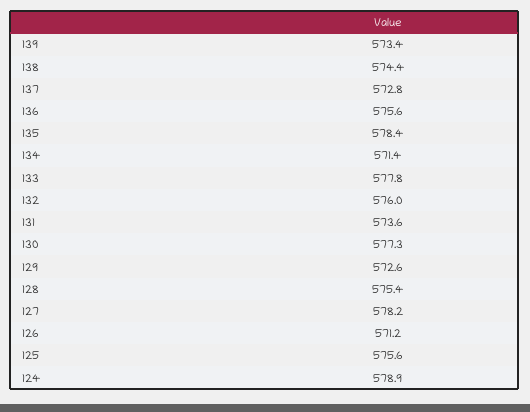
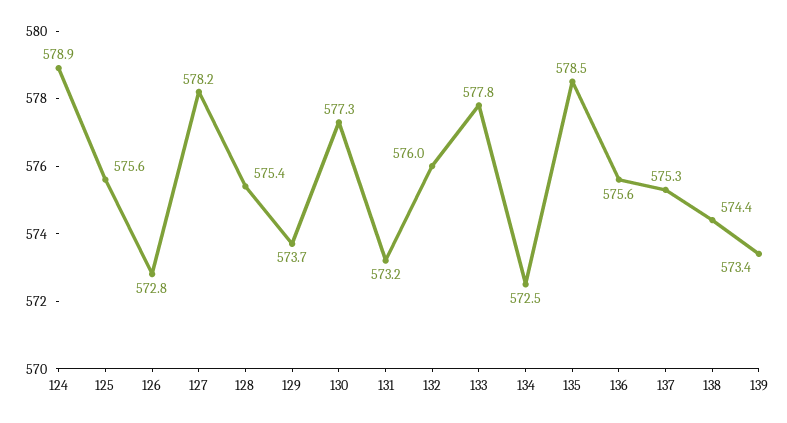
  {
    "139": 573.4,
    "138": 574.4,
-   "137": 572.8,
+   "137": 575.3,
    "136": 575.6,
-   "135": 578.4,
+   "135": 578.5,
-   "134": 571.4,
+   "134": 572.5,
    "133": 577.8,
    "132": 576,
-   "131": 573.6,
+   "131": 573.2,
    "130": 577.3,
-   "129": 572.6,
+   "129": 573.7,
    "128": 575.4,
    "127": 578.2,
-   "126": 571.2,
+   "126": 572.8,
    "125": 575.6,
    "124": 578.9
  }

